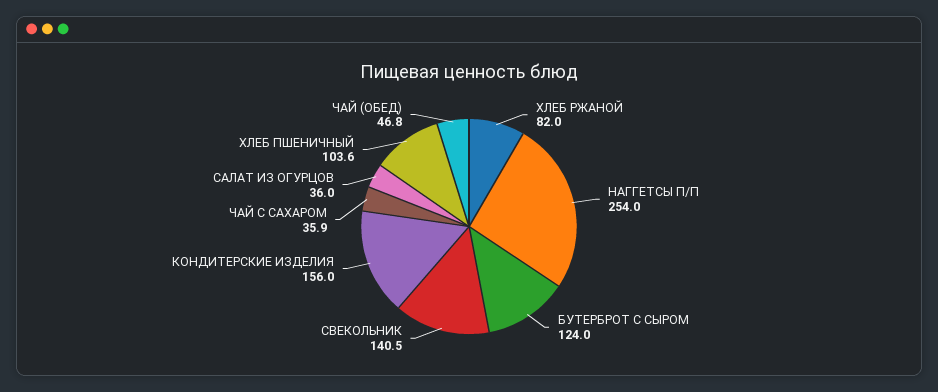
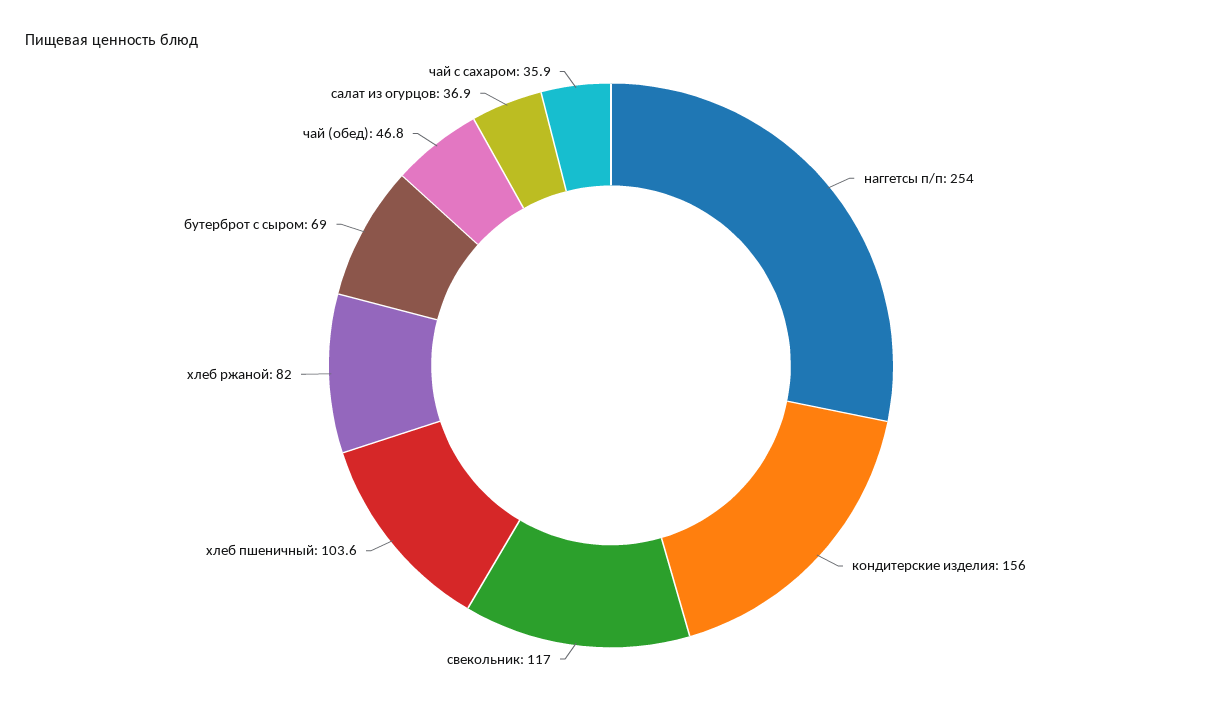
  {
    "ХЛЕБ РЖАНОЙ": 82,
    "НАГГЕТСЫ П/П": 254,
-   "БУТЕРБРОТ С СЫРОМ": 124,
+   "БУТЕРБРОТ С СЫРОМ": 69,
-   "СВЕКОЛЬНИК": 140.5,
+   "СВЕКОЛЬНИК": 117,
    "КОНДИТЕРСКИЕ ИЗДЕЛИЯ": 156,
    "ЧАЙ С САХАРОМ": 35.9,
-   "САЛАТ ИЗ ОГУРЦОВ": 36,
+   "САЛАТ ИЗ ОГУРЦОВ": 36.9,
    "ХЛЕБ ПШЕНИЧНЫЙ": 103.6,
    "ЧАЙ (ОБЕД)": 46.8
  }

